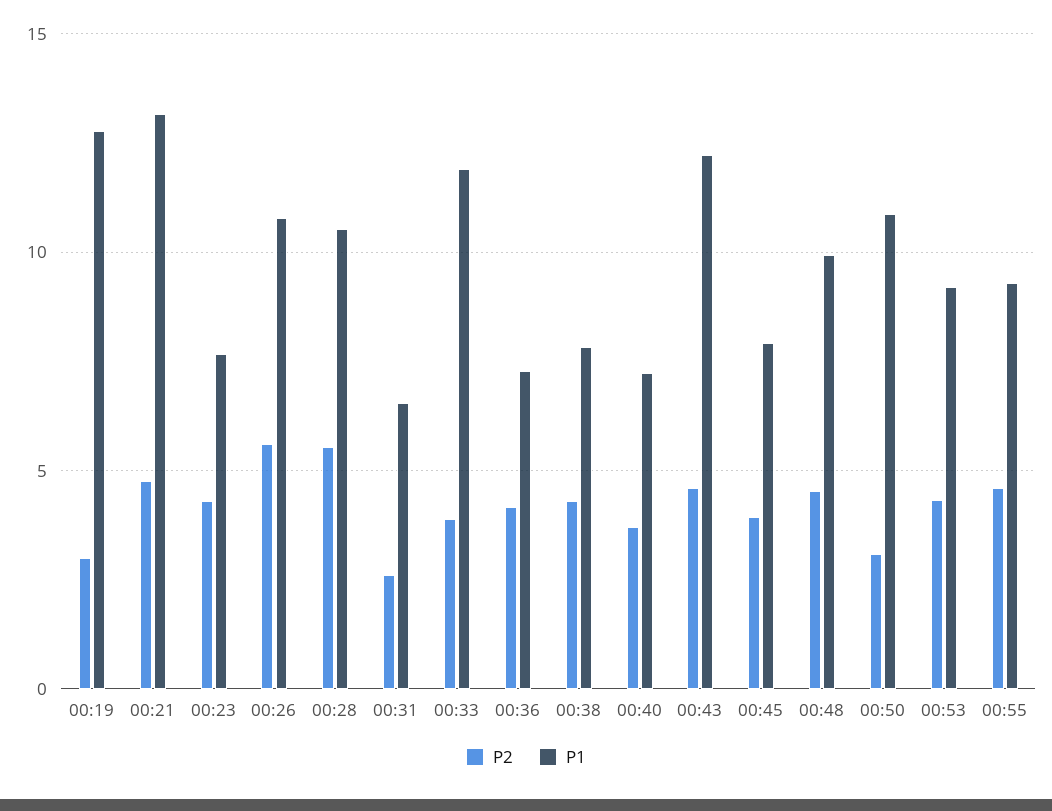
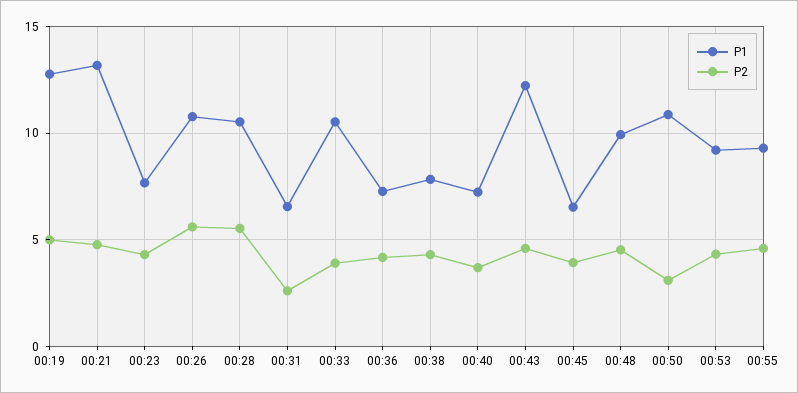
  {
    "P2": {
-     "00:19": 3,
+     "00:19": 5,
      "00:21": 5,
      "00:23": 4.5,
      "00:26": 5.5,
      "00:28": 5.5,
      "00:31": 2.5,
      "00:33": 4,
      "00:36": 4,
      "00:38": 4.5,
      "00:40": 3.5,
      "00:43": 4.5,
      "00:45": 4,
      "00:48": 4.5,
      "00:50": 3,
      "00:53": 4.5,
      "00:55": 4.5
    },
    "P1": {
      "00:19": 13,
      "00:21": 13,
      "00:23": 7.5,
      "00:26": 11,
      "00:28": 10.5,
      "00:31": 6.5,
-     "00:33": 12,
+     "00:33": 10.5,
      "00:36": 7.5,
      "00:38": 8,
      "00:40": 7,
      "00:43": 12,
-     "00:45": 8,
+     "00:45": 6.5,
      "00:48": 10,
      "00:50": 11,
      "00:53": 9,
      "00:55": 9.5
    }
  }

